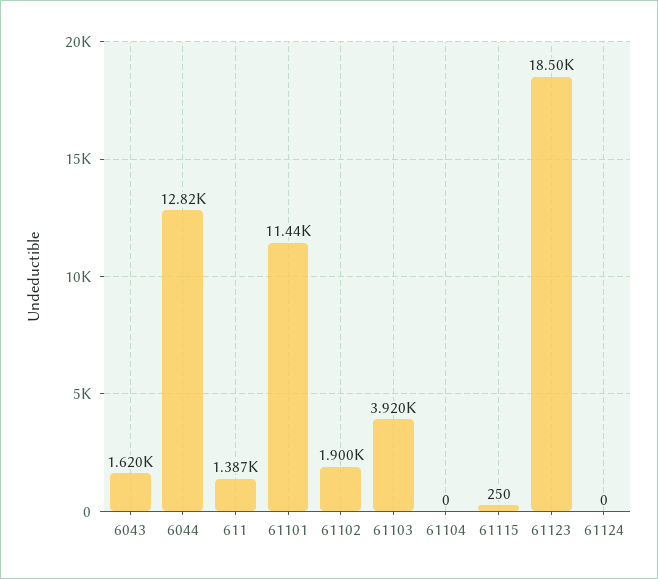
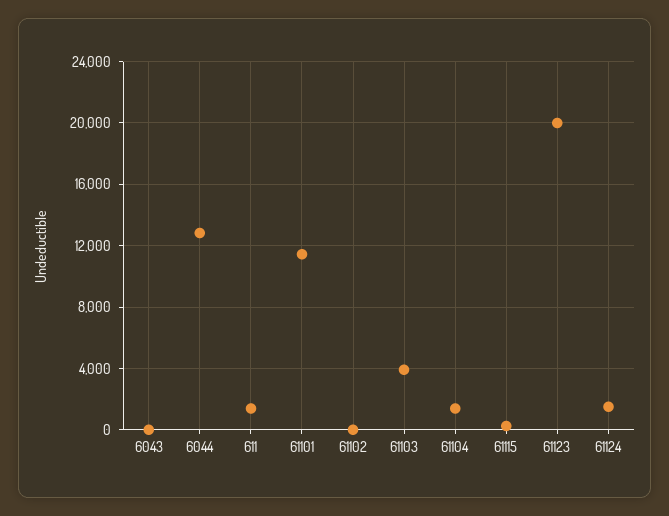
  {
-   "6043": 1620,
+   "6043": 0,
    "6044": 12820,
    "611": 1387,
    "61101": 11440,
-   "61102": 1900,
+   "61102": 0,
    "61103": 3920,
-   "61104": 0,
+   "61104": 1500,
    "61115": 250,
-   "61123": 18500,
+   "61123": 20000,
-   "61124": 0
+   "61124": 1500
  }

